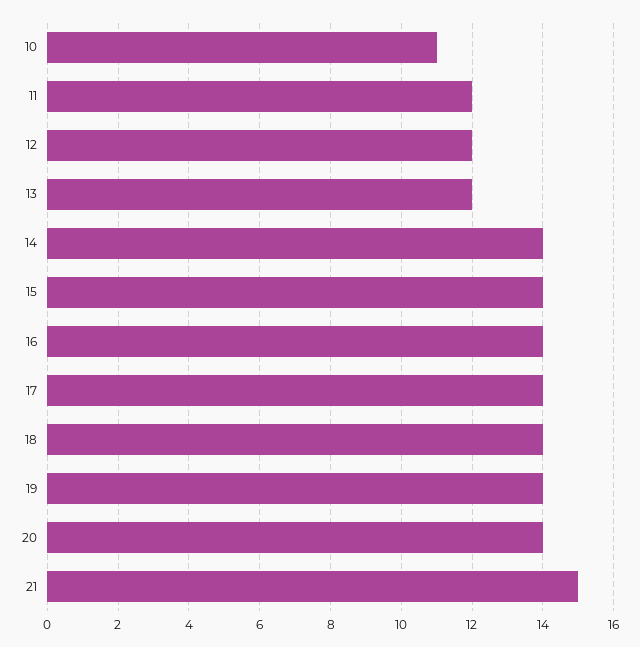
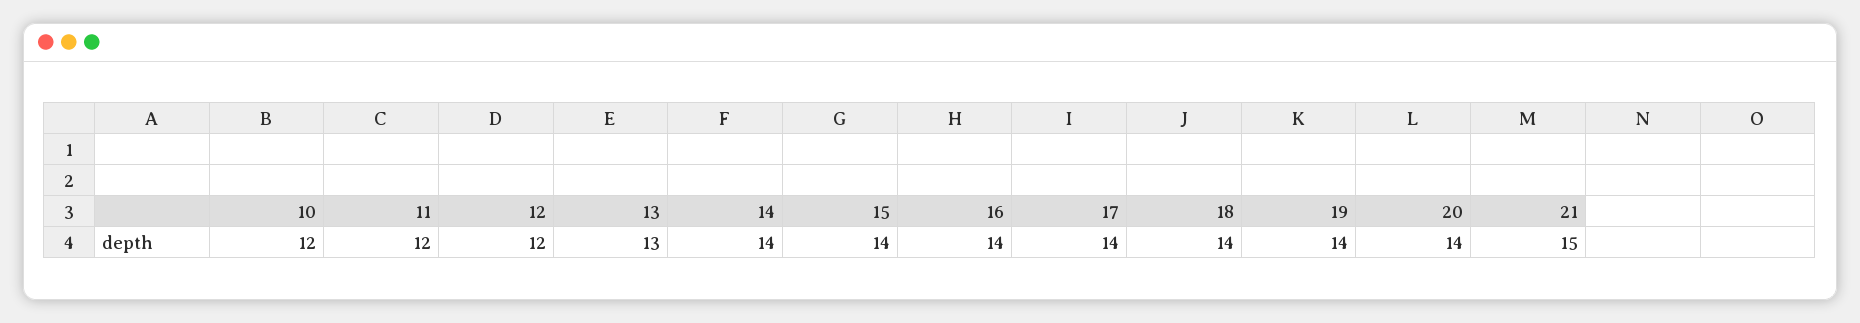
  {
-   "10": 11,
+   "10": 12,
    "11": 12,
    "12": 12,
-   "13": 12,
+   "13": 13,
    "14": 14,
    "15": 14,
    "16": 14,
    "17": 14,
    "18": 14,
    "19": 14,
    "20": 14,
    "21": 15
  }

